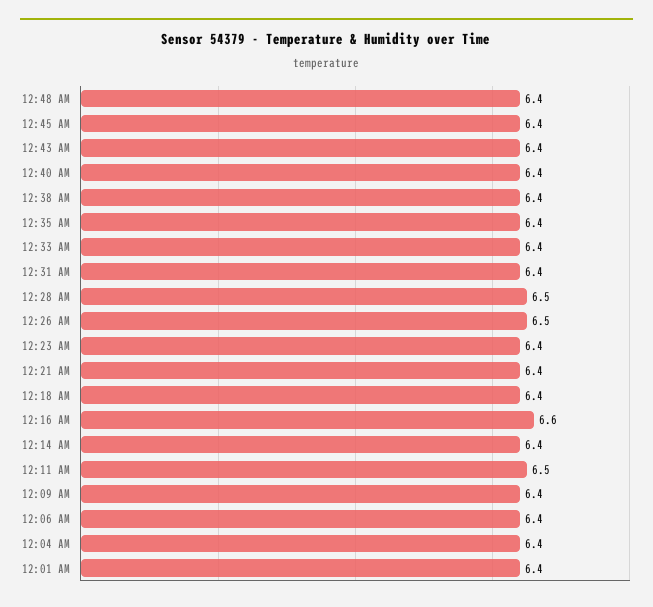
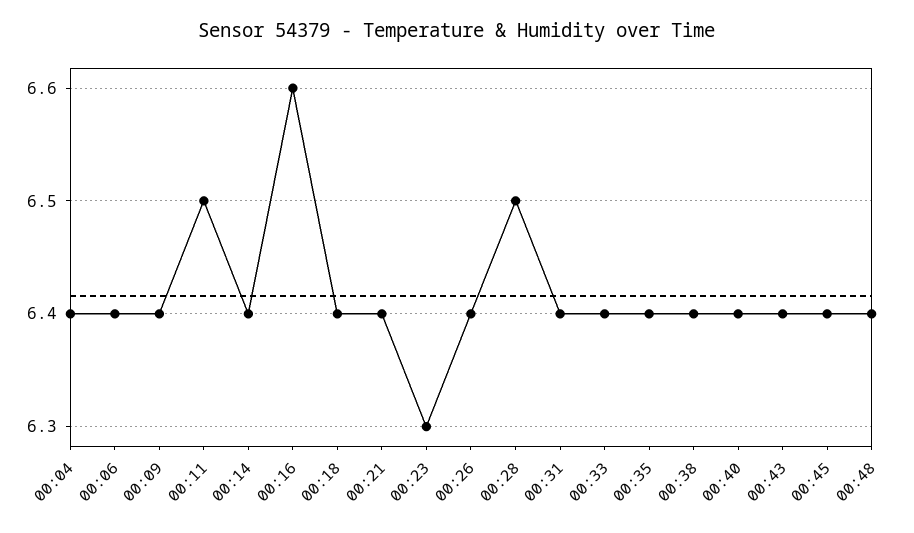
  {
    "12:48 AM": 6.4,
    "12:45 AM": 6.4,
    "12:43 AM": 6.4,
    "12:40 AM": 6.4,
    "12:38 AM": 6.4,
    "12:35 AM": 6.4,
    "12:33 AM": 6.4,
    "12:31 AM": 6.4,
    "12:28 AM": 6.5,
-   "12:26 AM": 6.5,
+   "12:26 AM": 6.4,
-   "12:23 AM": 6.4,
+   "12:23 AM": 6.3,
    "12:21 AM": 6.4,
    "12:18 AM": 6.4,
    "12:16 AM": 6.6,
    "12:14 AM": 6.4,
    "12:11 AM": 6.5,
    "12:09 AM": 6.4,
    "12:06 AM": 6.4,
-   "12:04 AM": 6.4,
+   "12:04 AM": 6.4
-   "12:01 AM": 6.4
  }

